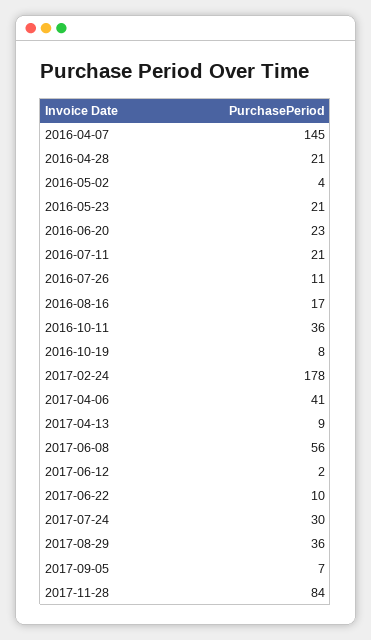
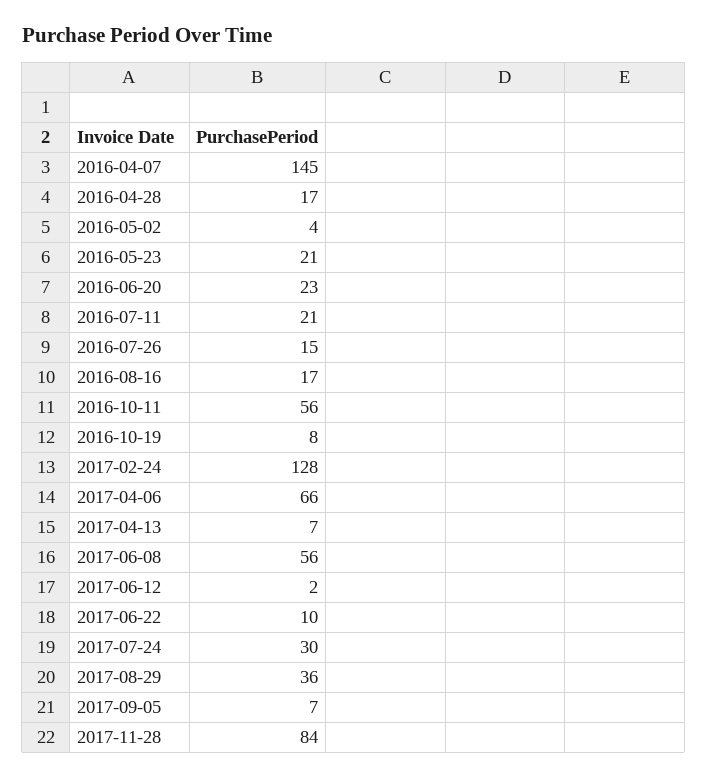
  {
    "2016-04-07": 145,
-   "2016-04-28": 21,
+   "2016-04-28": 17,
    "2016-05-02": 4,
    "2016-05-23": 21,
    "2016-06-20": 23,
    "2016-07-11": 21,
-   "2016-07-26": 11,
+   "2016-07-26": 15,
    "2016-08-16": 17,
-   "2016-10-11": 36,
+   "2016-10-11": 56,
    "2016-10-19": 8,
-   "2017-02-24": 178,
+   "2017-02-24": 128,
-   "2017-04-06": 41,
+   "2017-04-06": 66,
-   "2017-04-13": 9,
+   "2017-04-13": 7,
    "2017-06-08": 56,
    "2017-06-12": 2,
    "2017-06-22": 10,
    "2017-07-24": 30,
    "2017-08-29": 36,
    "2017-09-05": 7,
    "2017-11-28": 84
  }

